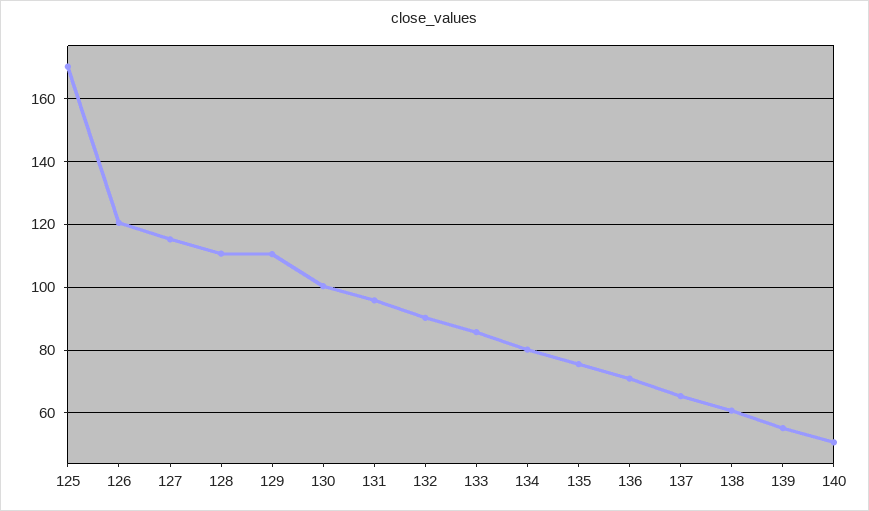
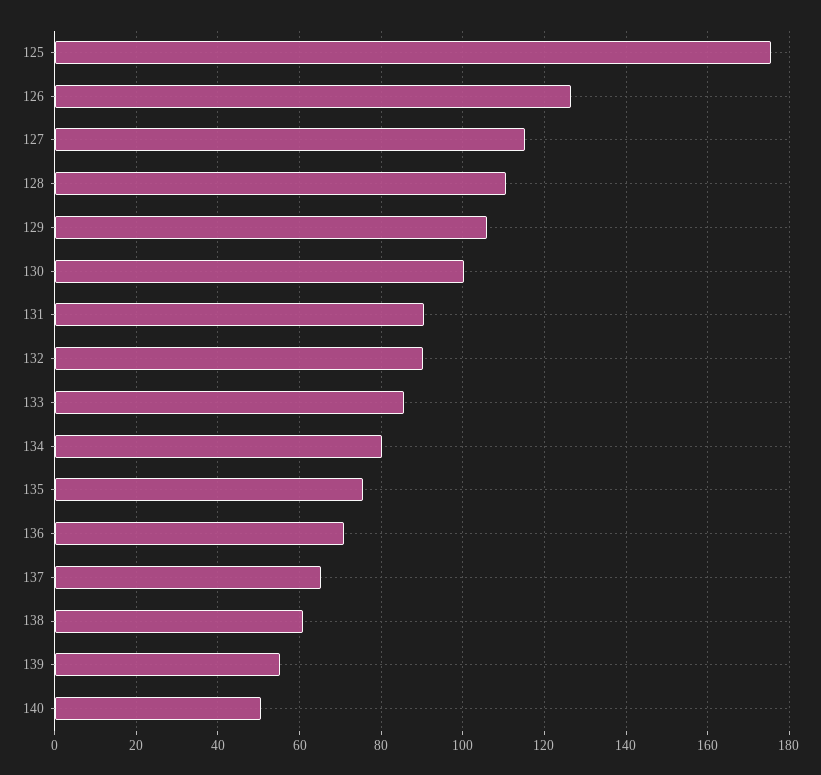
  {
-   "125": 170,
+   "125": 176,
-   "126": 120,
+   "126": 126,
    "127": 116,
    "128": 110,
-   "129": 110,
+   "129": 106,
    "130": 100,
-   "131": 96,
+   "131": 90,
    "132": 90,
    "133": 86,
    "134": 80,
    "135": 76,
    "136": 70,
    "137": 66,
    "138": 60,
    "139": 56,
    "140": 50
  }

